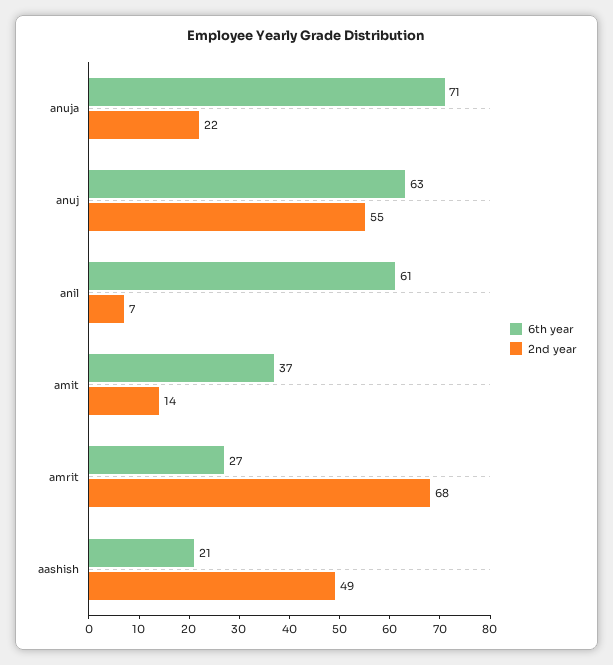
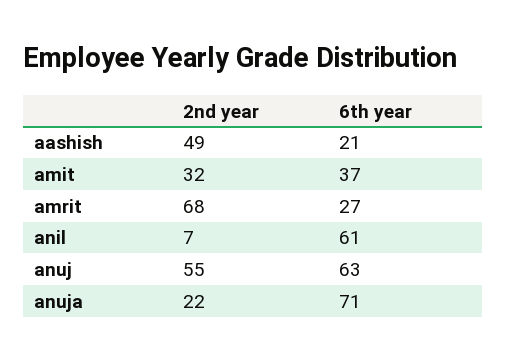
  {
    "6th year": {
      "anuja": 71,
      "anuj": 63,
      "anil": 61,
      "amit": 37,
      "amrit": 27,
      "aashish": 21
    },
    "2nd year": {
      "anuja": 22,
      "anuj": 55,
      "anil": 7,
-     "amit": 14,
+     "amit": 32,
      "amrit": 68,
      "aashish": 49
    }
  }

